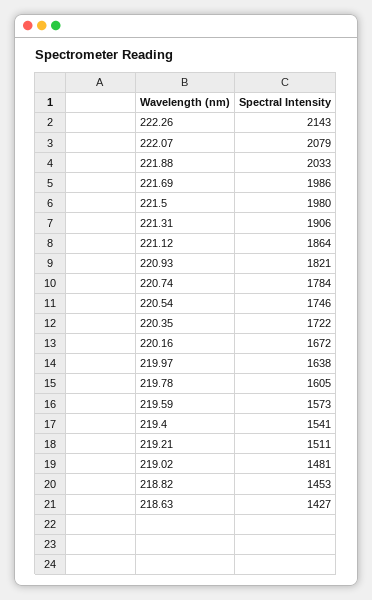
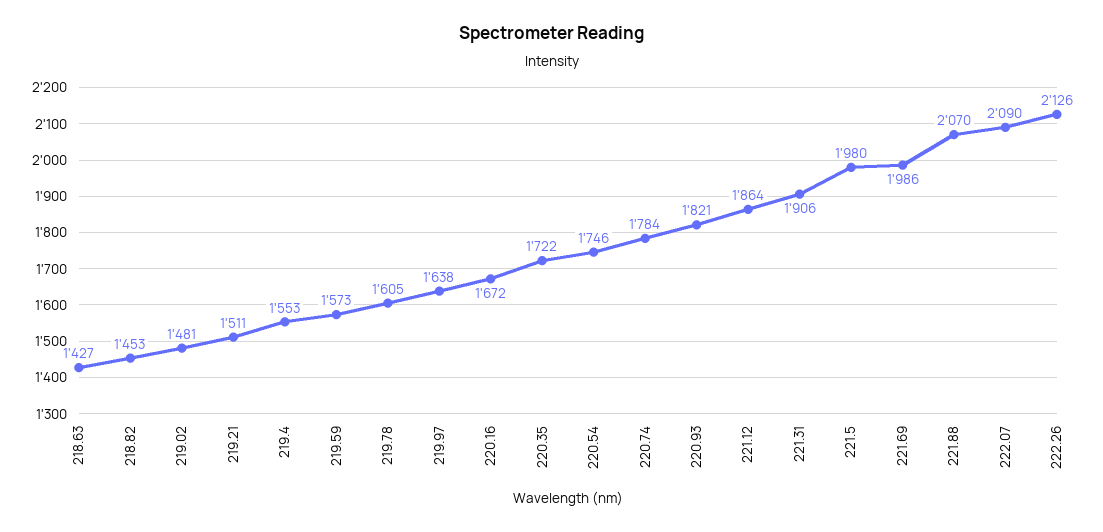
  {
-   "222.26": 2143,
+   "222.26": 2126,
-   "222.07": 2079,
+   "222.07": 2090,
-   "221.88": 2033,
+   "221.88": 2070,
    "221.69": 1986,
    "221.5": 1980,
    "221.31": 1906,
    "221.12": 1864,
    "220.93": 1821,
    "220.74": 1784,
    "220.54": 1746,
    "220.35": 1722,
    "220.16": 1672,
    "219.97": 1638,
    "219.78": 1605,
    "219.59": 1573,
-   "219.4": 1541,
+   "219.4": 1553,
    "219.21": 1511,
    "219.02": 1481,
    "218.82": 1453,
    "218.63": 1427
  }

